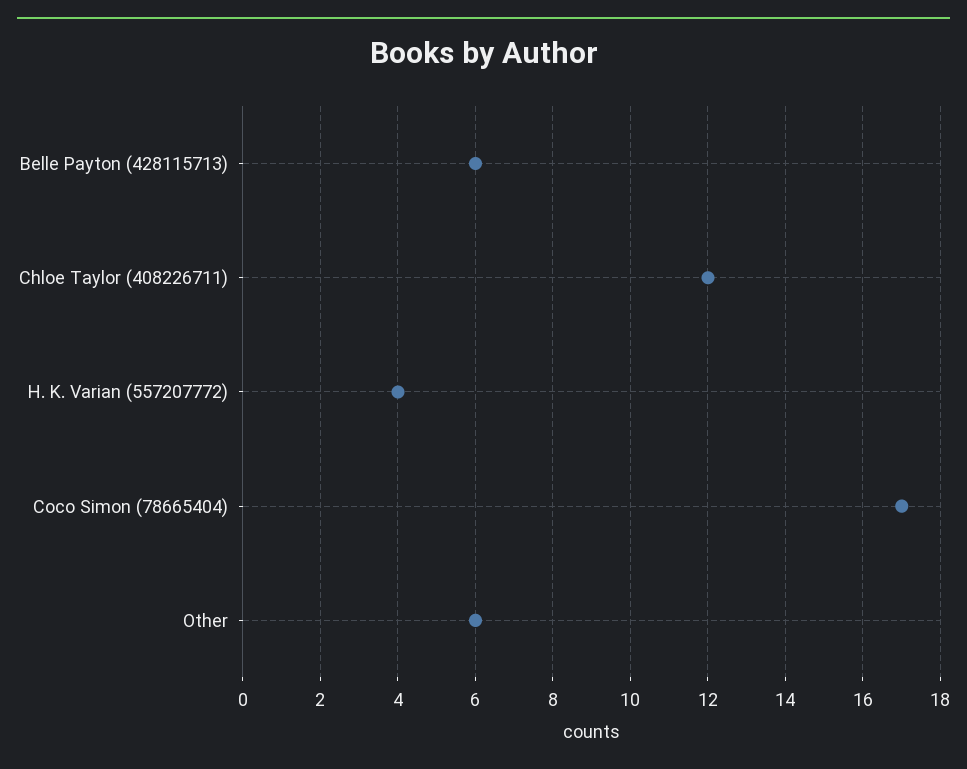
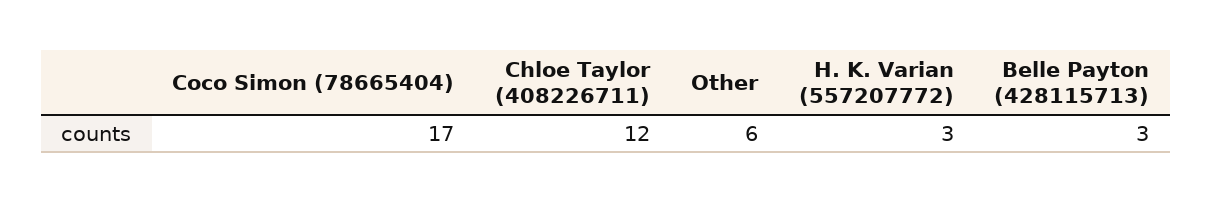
  {
-   "Belle Payton (428115713)": 6,
+   "Belle Payton (428115713)": 3,
    "Chloe Taylor (408226711)": 12,
-   "H. K. Varian (557207772)": 4,
+   "H. K. Varian (557207772)": 3,
    "Coco Simon (78665404)": 17,
    "Other": 6
  }

